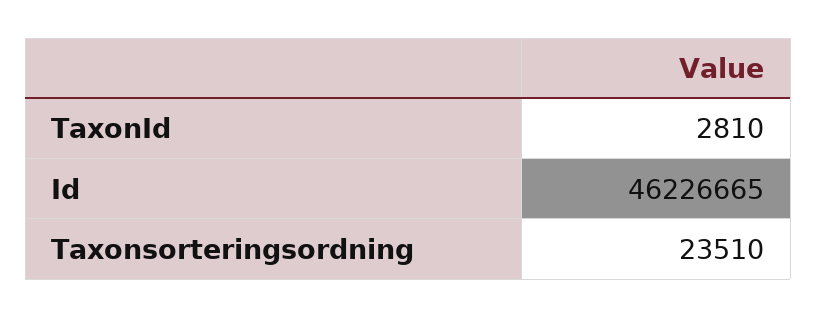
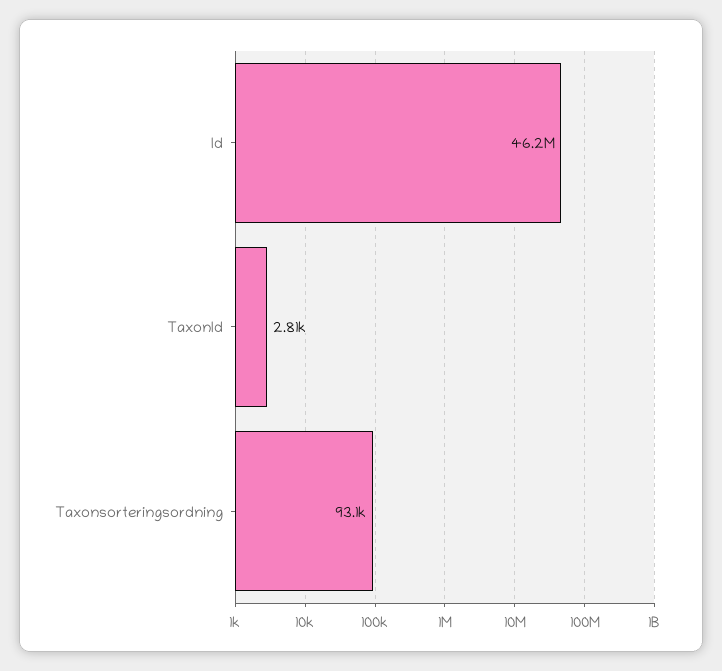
  {
    "TaxonId": 2810,
    "Id": 46226665,
-   "Taxonsorteringsordning": 23510
+   "Taxonsorteringsordning": 93100
  }

